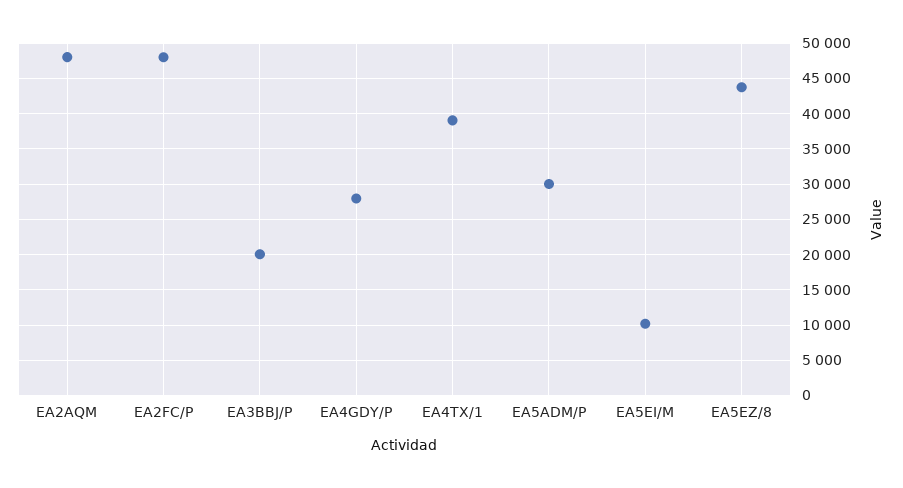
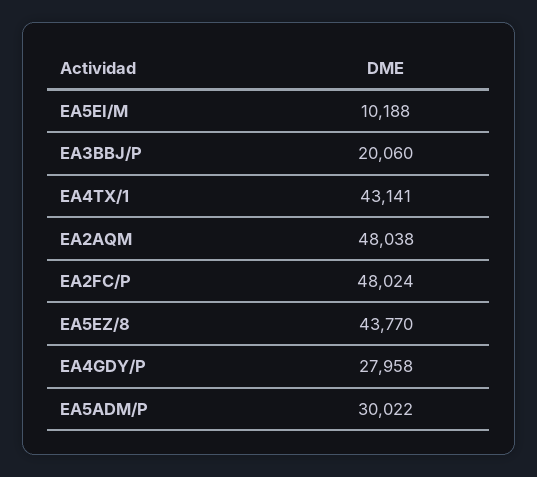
  {
    "EA2AQM": 48038,
    "EA2FC/P": 48024,
    "EA3BBJ/P": 20060,
    "EA4GDY/P": 27958,
-   "EA4TX/1": 39000,
+   "EA4TX/1": 43141,
    "EA5ADM/P": 30022,
    "EA5EI/M": 10188,
    "EA5EZ/8": 43770
  }

